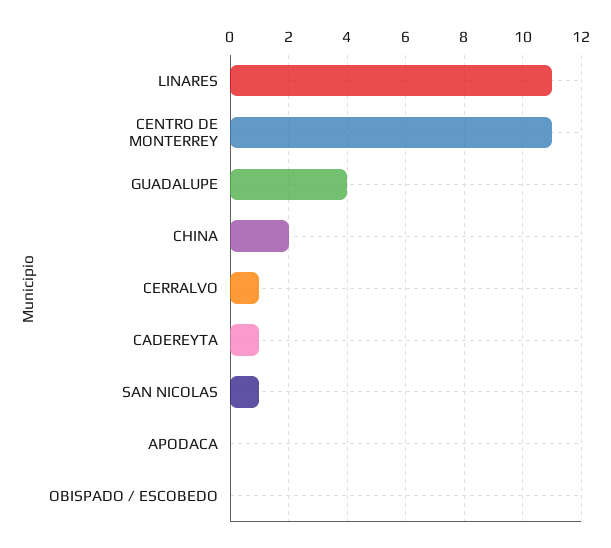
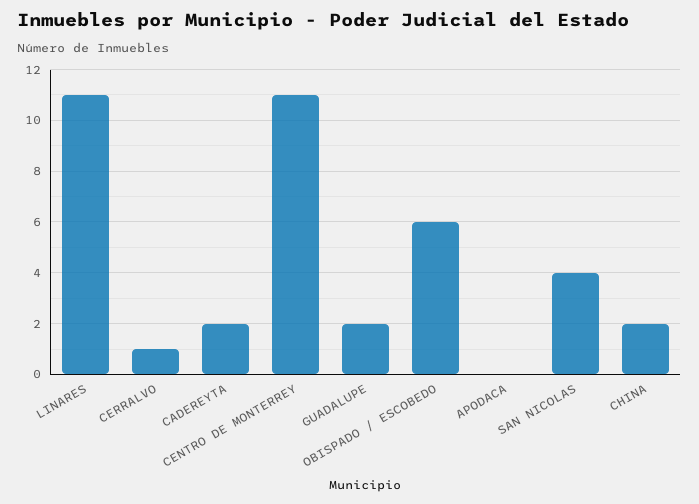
  {
    "LINARES": 11,
    "CENTRO DE MONTERREY": 11,
-   "GUADALUPE": 4,
+   "GUADALUPE": 2,
    "CHINA": 2,
    "CERRALVO": 1,
-   "CADEREYTA": 1,
+   "CADEREYTA": 2,
-   "SAN NICOLAS": 1,
+   "SAN NICOLAS": 4,
    "APODACA": 0,
-   "OBISPADO / ESCOBEDO": 0
+   "OBISPADO / ESCOBEDO": 6
  }

